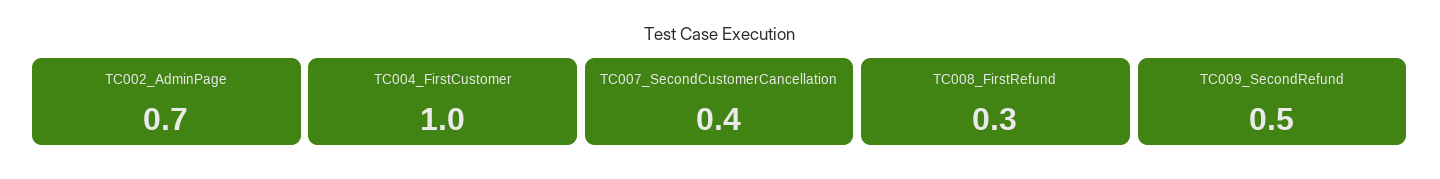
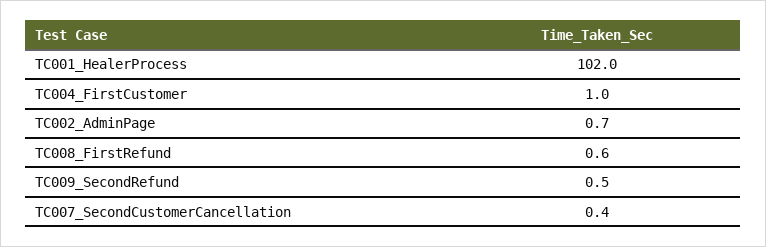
  {
    "TC002_AdminPage": 0.7,
    "TC004_FirstCustomer": 1,
    "TC007_SecondCustomerCancellation": 0.4,
-   "TC008_FirstRefund": 0.3,
+   "TC008_FirstRefund": 0.6,
-   "TC009_SecondRefund": 0.5
+   "TC009_SecondRefund": 0.5,
+   "TC001_HealerProcess": 102
  }

